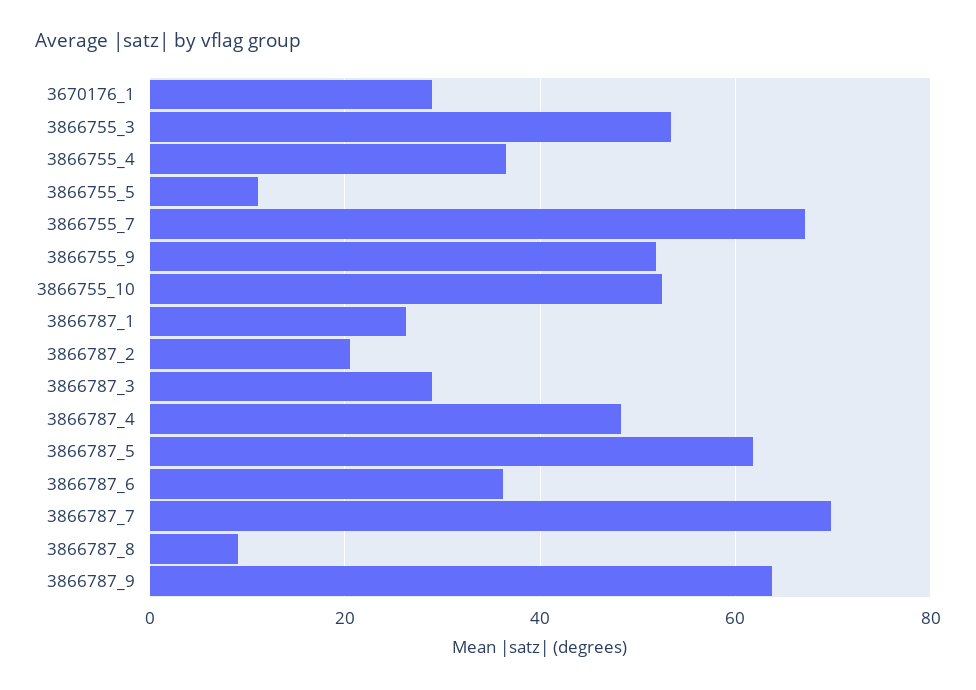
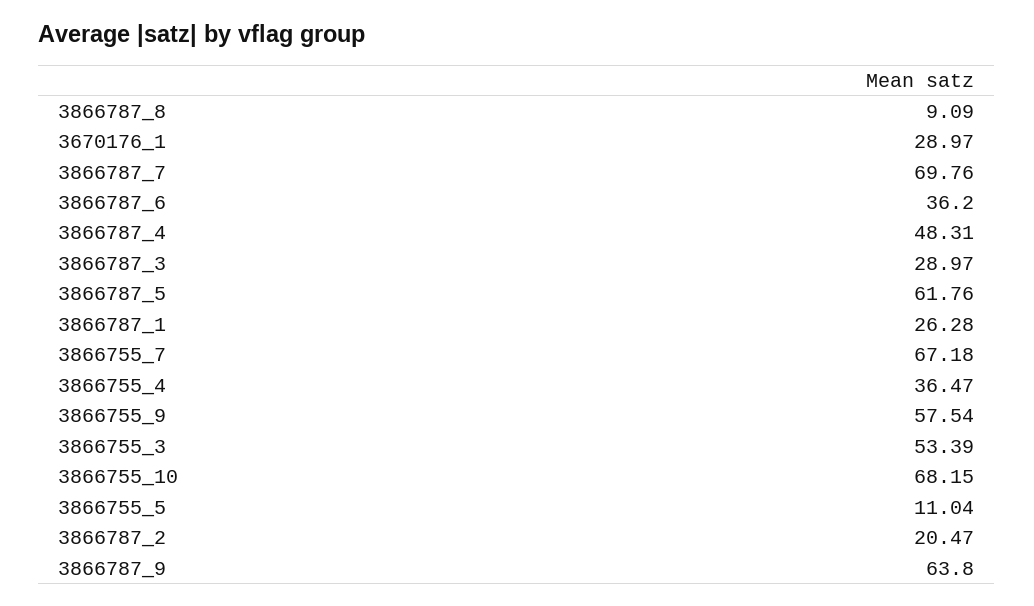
  {
    "3670176_1": 28.97,
    "3866755_3": 53.39,
    "3866755_4": 36.47,
    "3866755_5": 11.04,
    "3866755_7": 67.18,
-   "3866755_9": 52,
+   "3866755_9": 57.54,
-   "3866755_10": 52,
+   "3866755_10": 68.15,
    "3866787_1": 26.28,
    "3866787_2": 20.47,
    "3866787_3": 28.97,
    "3866787_4": 48.31,
    "3866787_5": 61.76,
    "3866787_6": 36.2,
    "3866787_7": 69.76,
    "3866787_8": 9.09,
    "3866787_9": 63.8
  }

